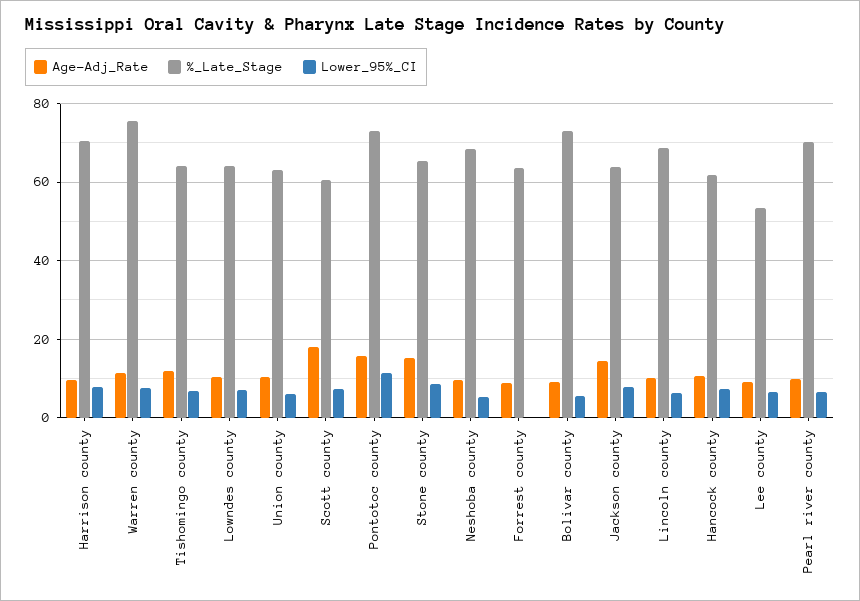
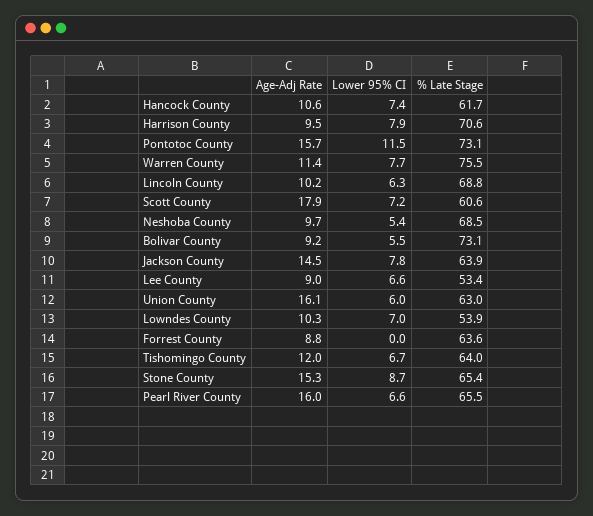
  {
    "Age-Adj_Rate": {
      "Harrison county": 9.5,
      "Warren county": 11.4,
      "Tishomingo county": 12,
      "Lowndes county": 10.3,
-     "Union county": 10,
+     "Union county": 16.1,
      "Scott county": 17.9,
      "Pontotoc county": 15.7,
      "Stone county": 15.3,
      "Neshoba county": 9.7,
      "Forrest county": 8.8,
      "Bolivar county": 9.2,
      "Jackson county": 14.5,
      "Lincoln county": 10.2,
      "Hancock county": 10.6,
      "Lee county": 9,
-     "Pearl river county": 10
+     "Pearl river county": 16
    },
    "%_Late_Stage": {
      "Harrison county": 70.6,
      "Warren county": 75.5,
      "Tishomingo county": 64,
-     "Lowndes county": 64,
+     "Lowndes county": 53.9,
      "Union county": 63,
      "Scott county": 60.6,
      "Pontotoc county": 73.1,
      "Stone county": 65.4,
      "Neshoba county": 68.5,
      "Forrest county": 63.6,
      "Bolivar county": 73.1,
      "Jackson county": 63.9,
      "Lincoln county": 68.8,
      "Hancock county": 61.7,
      "Lee county": 53.4,
-     "Pearl river county": 70
+     "Pearl river county": 65.5
    },
    "Lower_95%_CI": {
      "Harrison county": 7.9,
      "Warren county": 7.7,
      "Tishomingo county": 6.7,
      "Lowndes county": 7,
      "Union county": 6,
      "Scott county": 7.2,
      "Pontotoc county": 11.5,
      "Stone county": 8.7,
      "Neshoba county": 5.4,
      "Forrest county": 0,
      "Bolivar county": 5.5,
      "Jackson county": 7.8,
      "Lincoln county": 6.3,
      "Hancock county": 7.4,
      "Lee county": 6.6,
      "Pearl river county": 6.6
    }
  }

